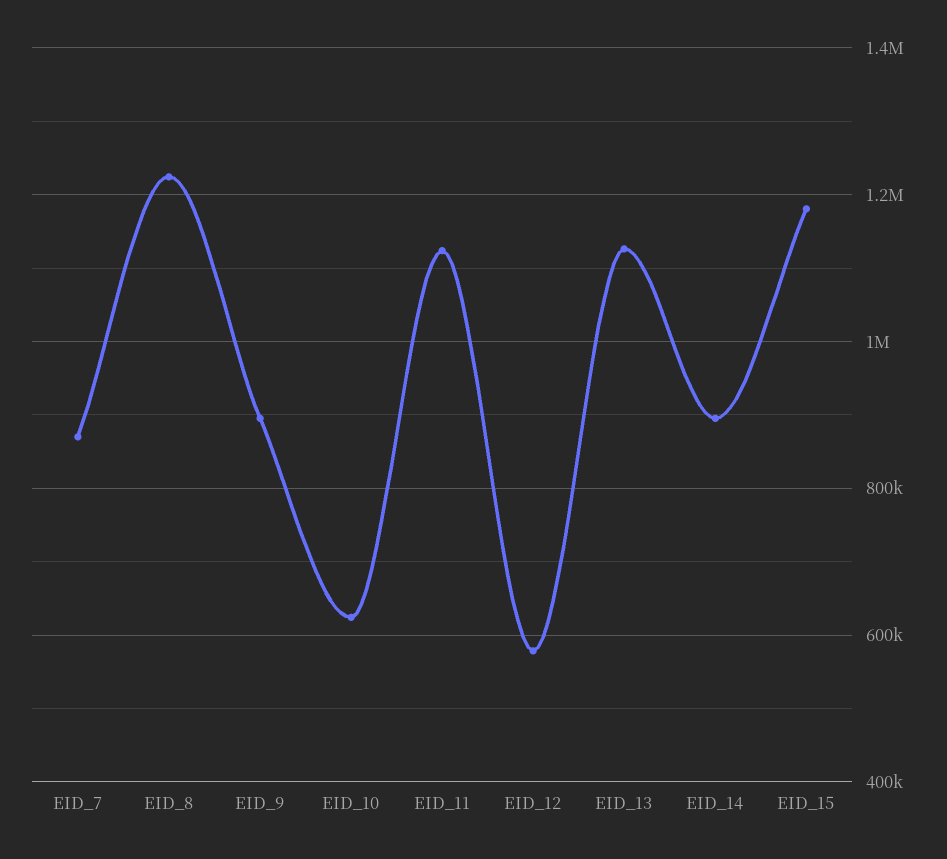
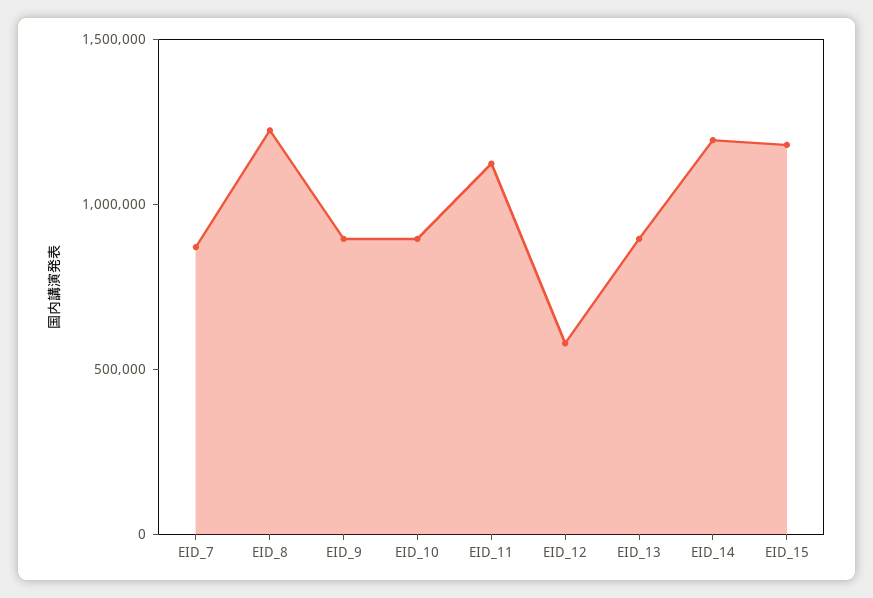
  {
    "EID_7": 880000,
    "EID_8": 1220000,
    "EID_9": 900000,
-   "EID_10": 620000,
+   "EID_10": 900000,
    "EID_11": 1120000,
    "EID_12": 580000,
-   "EID_13": 1120000,
+   "EID_13": 900000,
-   "EID_14": 900000,
+   "EID_14": 1200000,
    "EID_15": 1180000
  }

